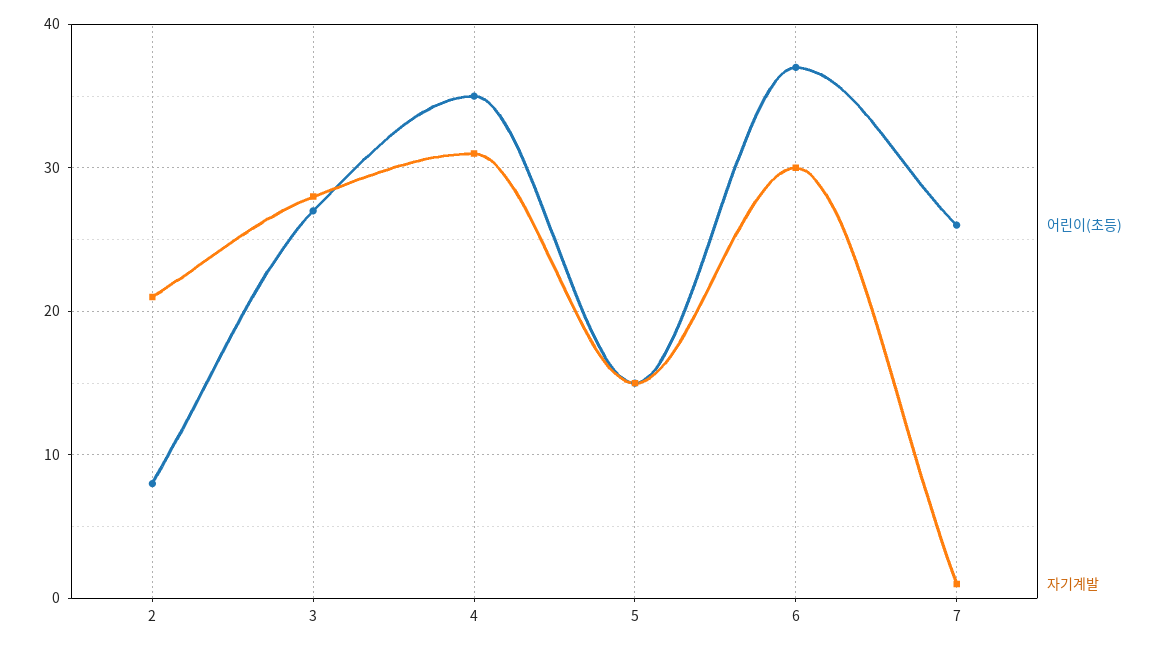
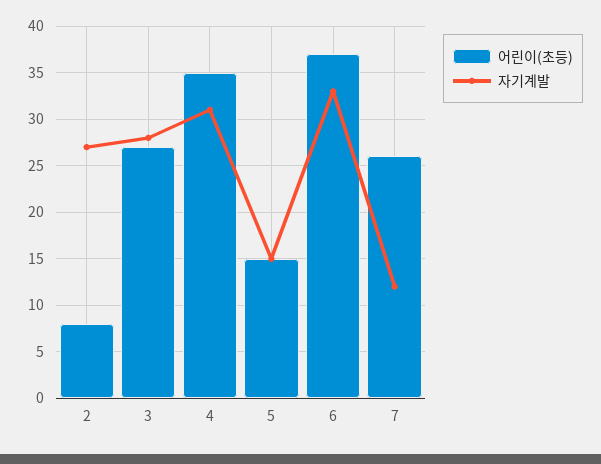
  {
    "어린이(초등)": {
      "2": 8,
      "3": 27,
      "4": 35,
      "5": 15,
      "6": 37,
      "7": 26
    },
    "자기계발": {
-     "2": 21,
+     "2": 27,
      "3": 28,
      "4": 31,
      "5": 15,
-     "6": 30,
+     "6": 33,
-     "7": 1
+     "7": 12
    }
  }

